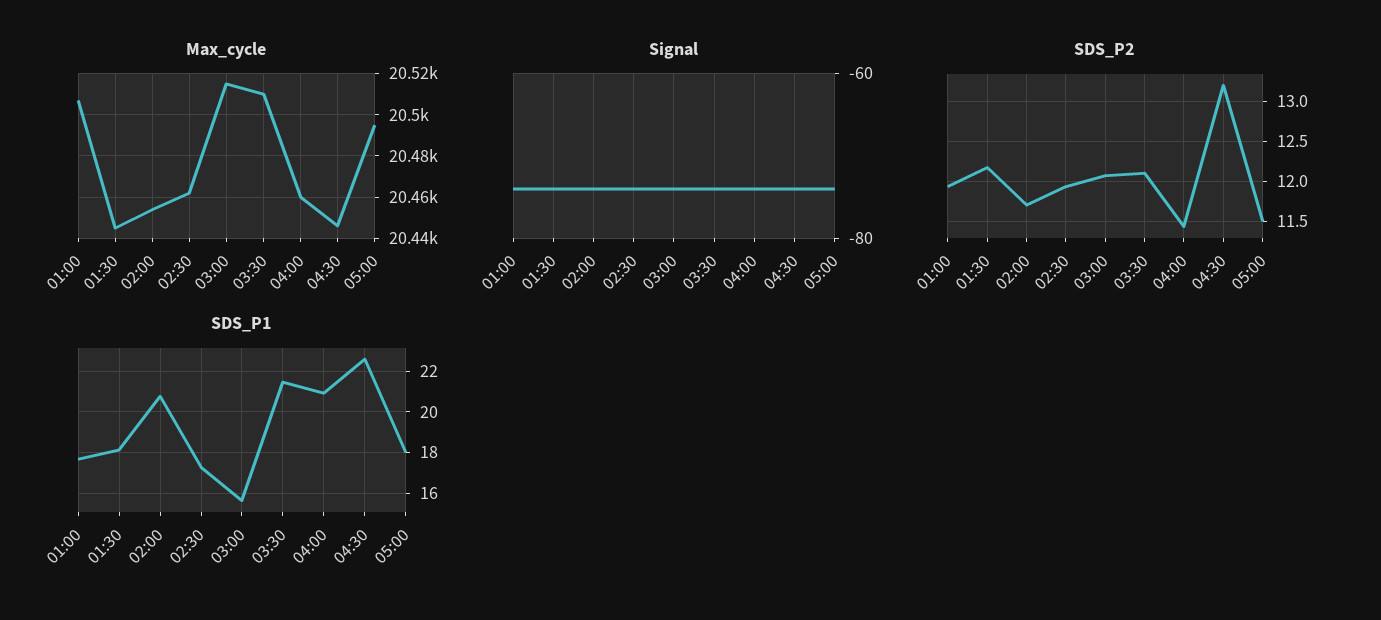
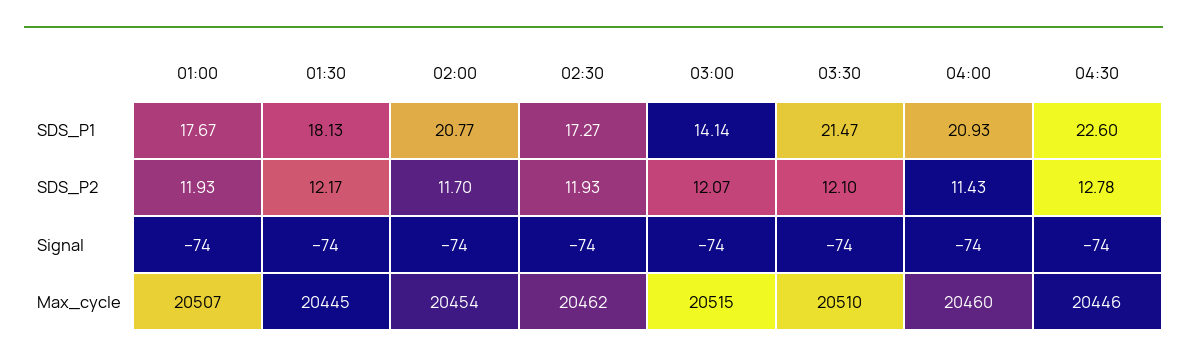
  {
    "Max_cycle": {
      "01:00": 20507,
      "01:30": 20445,
      "02:00": 20454,
      "02:30": 20462,
      "03:00": 20515,
      "03:30": 20510,
      "04:00": 20460,
-     "04:30": 20446,
+     "04:30": 20446
-     "05:00": 20495
    },
    "Signal": {
      "01:00": -74,
      "01:30": -74,
      "02:00": -74,
      "02:30": -74,
      "03:00": -74,
      "03:30": -74,
      "04:00": -74,
-     "04:30": -74,
+     "04:30": -74
-     "05:00": -75
    },
    "SDS_P2": {
      "01:00": 11.93,
      "01:30": 12.17,
      "02:00": 11.7,
      "02:30": 11.93,
      "03:00": 12.07,
      "03:30": 12.1,
      "04:00": 11.43,
-     "04:30": 13.2,
+     "04:30": 12.78
-     "05:00": 11.5
    },
    "SDS_P1": {
      "01:00": 17.67,
      "01:30": 18.13,
      "02:00": 20.77,
      "02:30": 17.27,
-     "03:00": 15.5,
+     "03:00": 14.14,
      "03:30": 21.47,
      "04:00": 20.93,
-     "04:30": 22.6,
+     "04:30": 22.6
-     "05:00": 18
    }
  }

